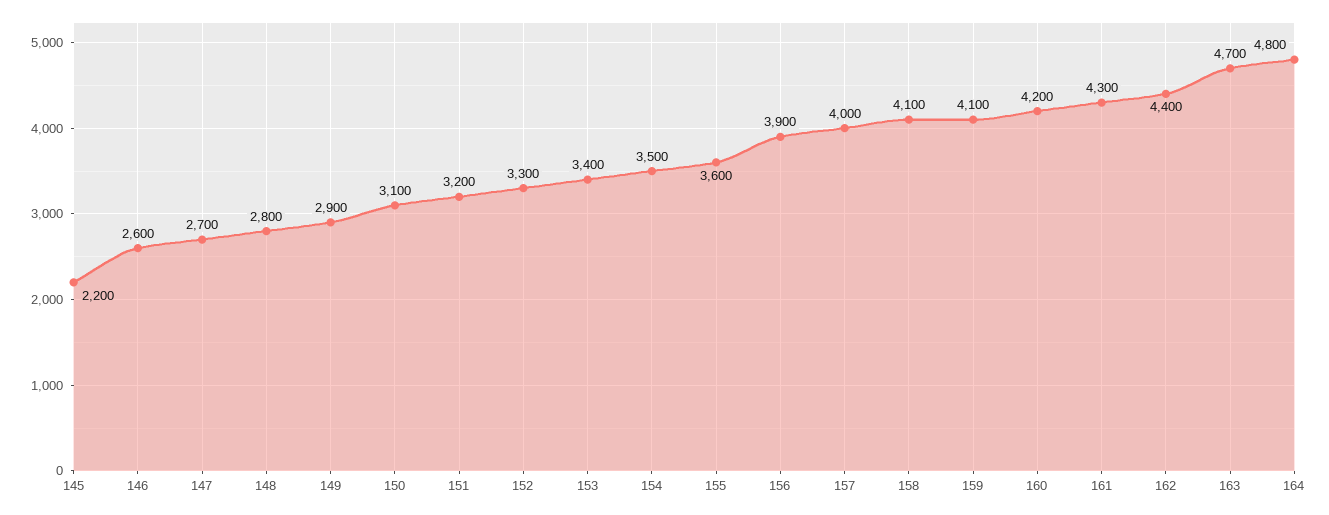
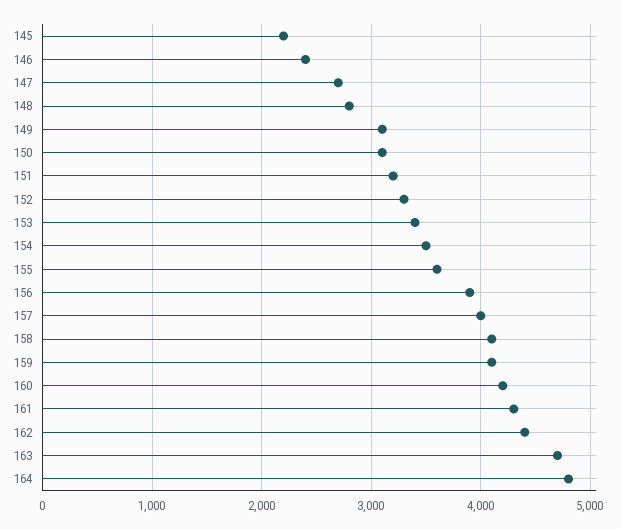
  {
    "145": 2200,
-   "146": 2600,
+   "146": 2400,
    "147": 2700,
    "148": 2800,
-   "149": 2900,
+   "149": 3100,
    "150": 3100,
    "151": 3200,
    "152": 3300,
    "153": 3400,
    "154": 3500,
    "155": 3600,
    "156": 3900,
    "157": 4000,
    "158": 4100,
    "159": 4100,
    "160": 4200,
    "161": 4300,
    "162": 4400,
    "163": 4700,
    "164": 4800
  }

